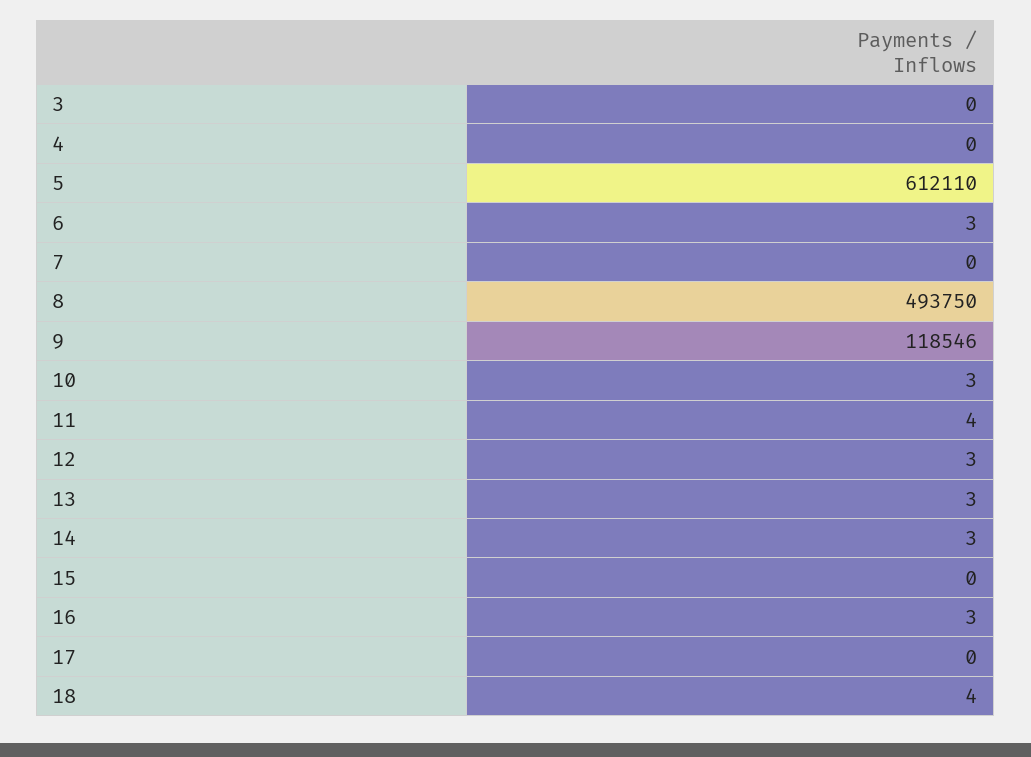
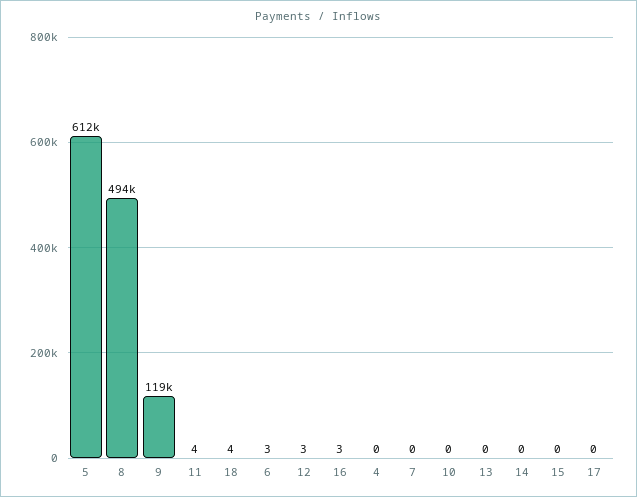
  {
-   "3": 0,
    "4": 0,
    "5": 612110,
    "6": 3,
    "7": 0,
    "8": 493750,
    "9": 118546,
-   "10": 3,
+   "10": 0,
    "11": 4,
    "12": 3,
-   "13": 3,
+   "13": 0,
-   "14": 3,
+   "14": 0,
    "15": 0,
    "16": 3,
    "17": 0,
    "18": 4
  }

